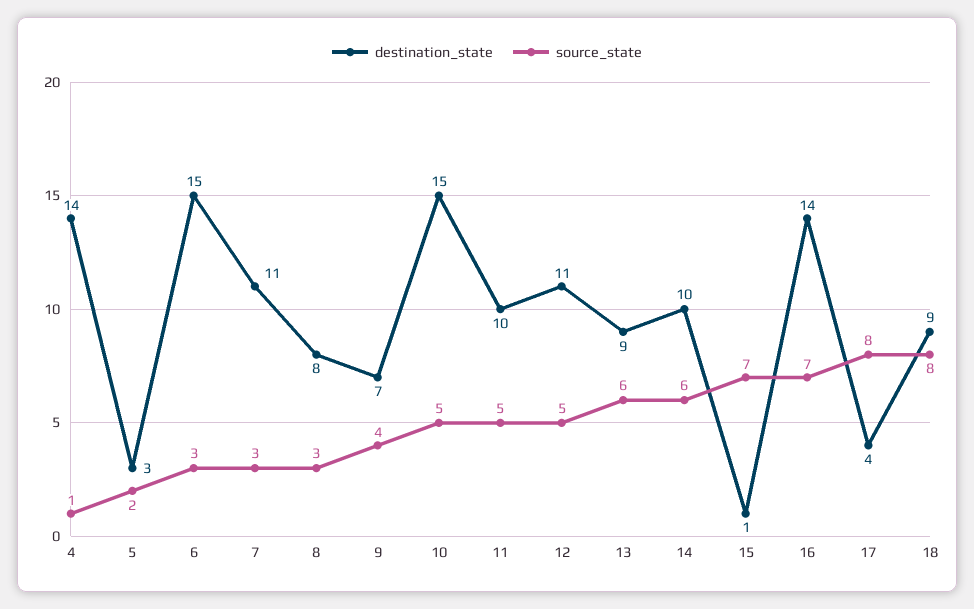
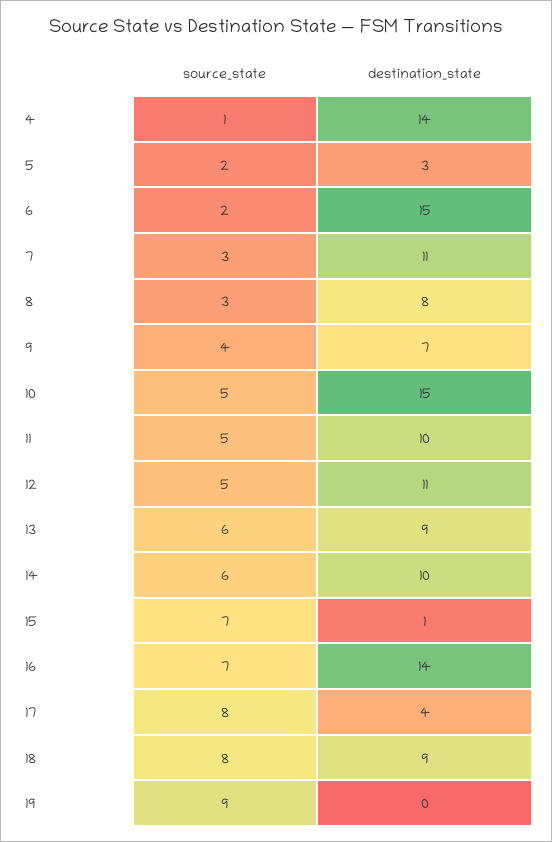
  {
    "destination_state": {
      "4": 14,
      "5": 3,
      "6": 15,
      "7": 11,
      "8": 8,
      "9": 7,
      "10": 15,
      "11": 10,
      "12": 11,
      "13": 9,
      "14": 10,
      "15": 1,
      "16": 14,
      "17": 4,
-     "18": 9
+     "18": 9,
+     "19": 0
    },
    "source_state": {
      "4": 1,
      "5": 2,
-     "6": 3,
+     "6": 2,
      "7": 3,
      "8": 3,
      "9": 4,
      "10": 5,
      "11": 5,
      "12": 5,
      "13": 6,
      "14": 6,
      "15": 7,
      "16": 7,
      "17": 8,
-     "18": 8
+     "18": 8,
+     "19": 9
    }
  }

